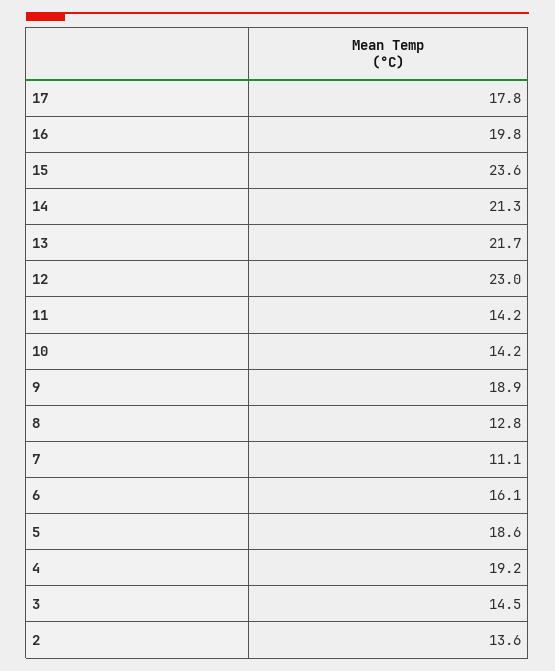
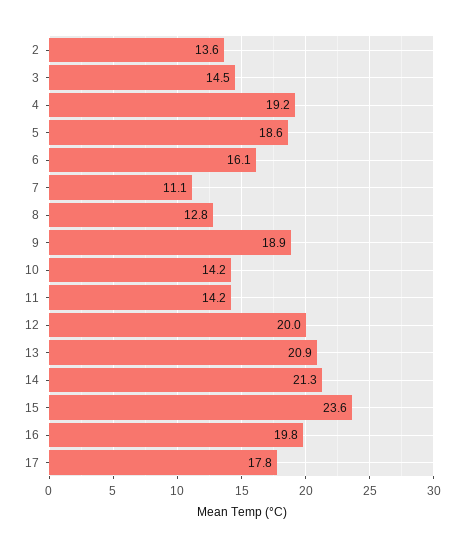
  {
    "17": 17.8,
    "16": 19.8,
    "15": 23.6,
    "14": 21.3,
-   "13": 21.7,
+   "13": 20.9,
-   "12": 23,
+   "12": 20,
    "11": 14.2,
    "10": 14.2,
    "9": 18.9,
    "8": 12.8,
    "7": 11.1,
    "6": 16.1,
    "5": 18.6,
    "4": 19.2,
    "3": 14.5,
    "2": 13.6
  }

